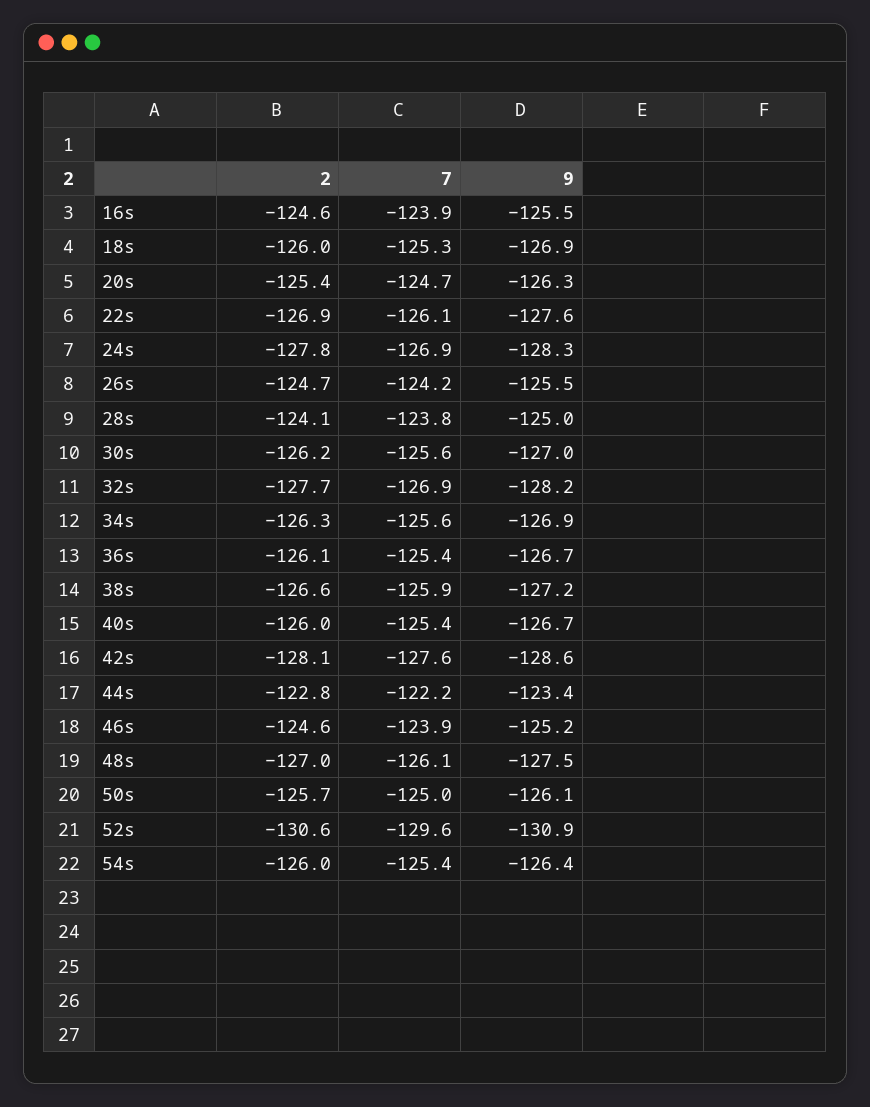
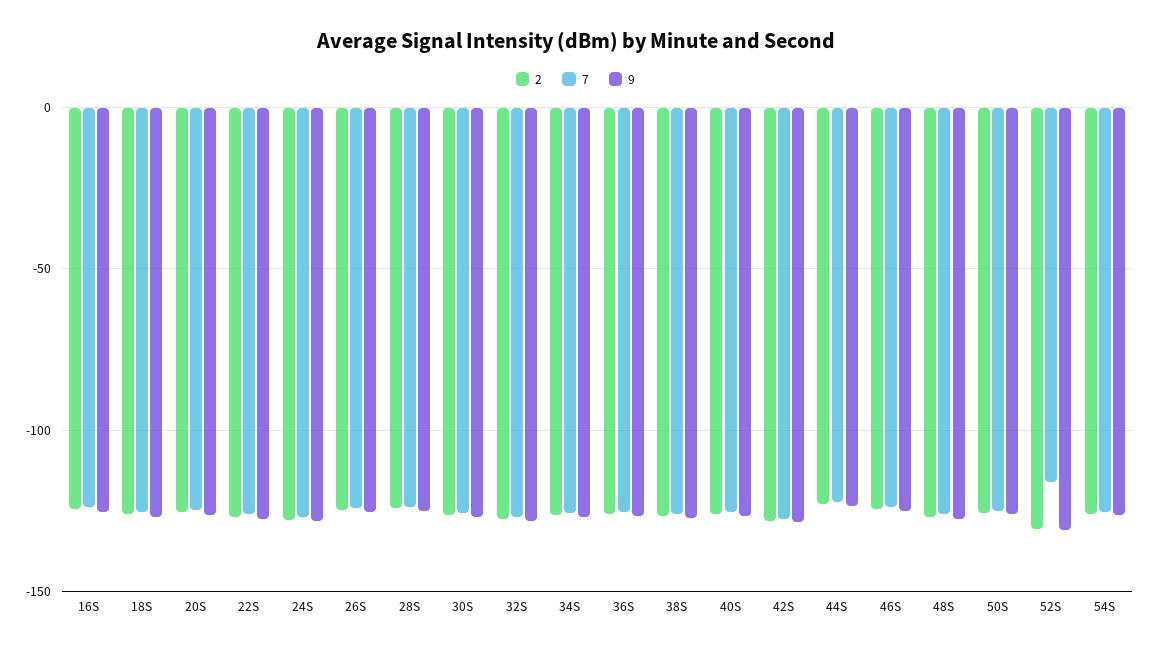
  {
    "2": {
      "16s": -124.6,
      "18s": -126,
      "20s": -125.4,
      "22s": -126.9,
      "24s": -127.8,
      "26s": -124.7,
      "28s": -124.1,
      "30s": -126.2,
      "32s": -127.7,
      "34s": -126.3,
      "36s": -126.1,
      "38s": -126.6,
      "40s": -126,
      "42s": -128.1,
      "44s": -122.8,
      "46s": -124.6,
      "48s": -127,
      "50s": -125.7,
      "52s": -130.6,
      "54s": -126
    },
    "7": {
      "16s": -123.9,
      "18s": -125.3,
      "20s": -124.7,
      "22s": -126.1,
      "24s": -126.9,
      "26s": -124.2,
      "28s": -123.8,
      "30s": -125.6,
      "32s": -126.9,
      "34s": -125.6,
      "36s": -125.4,
      "38s": -125.9,
      "40s": -125.4,
      "42s": -127.6,
      "44s": -122.2,
      "46s": -123.9,
      "48s": -126.1,
      "50s": -125,
-     "52s": -129.6,
+     "52s": -115,
      "54s": -125.4
    },
    "9": {
      "16s": -125.5,
      "18s": -126.9,
      "20s": -126.3,
      "22s": -127.6,
      "24s": -128.3,
      "26s": -125.5,
      "28s": -125,
      "30s": -127,
      "32s": -128.2,
      "34s": -126.9,
      "36s": -126.7,
      "38s": -127.2,
      "40s": -126.7,
      "42s": -128.6,
      "44s": -123.4,
      "46s": -125.2,
      "48s": -127.5,
      "50s": -126.1,
      "52s": -130.9,
      "54s": -126.4
    }
  }

